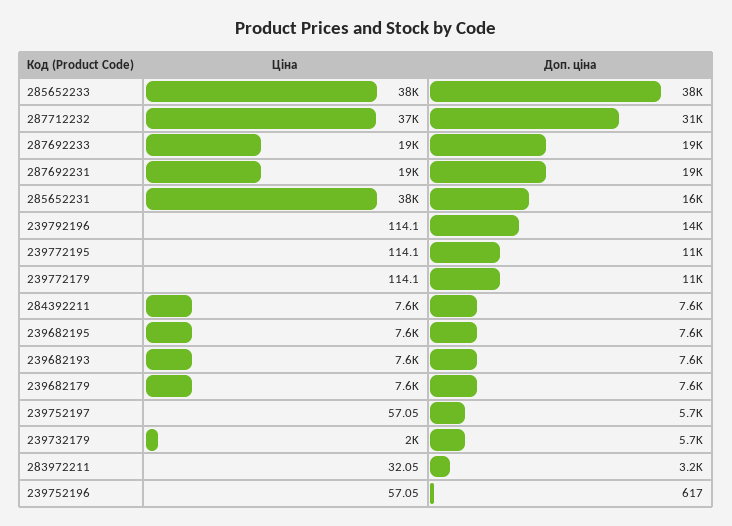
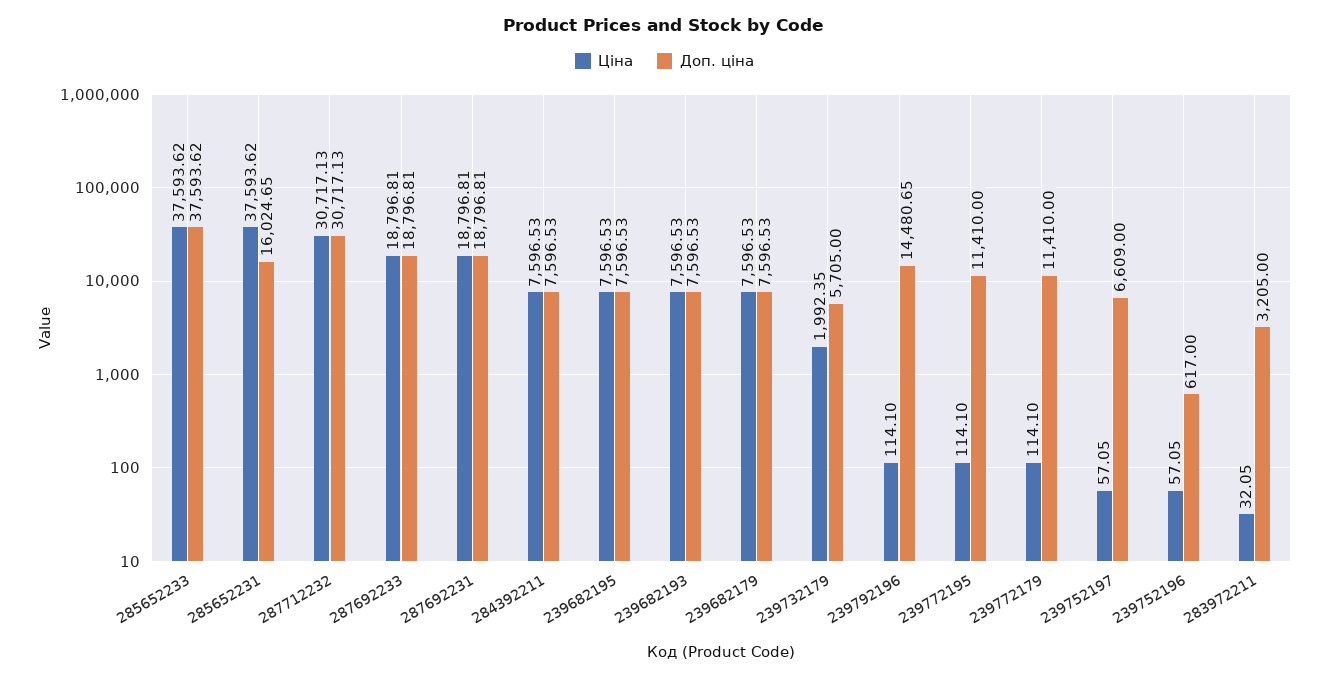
  {
    "Ціна": {
      "285652233": 37593.62,
-     "287712232": 37000,
+     "287712232": 30717.13,
      "287692233": 18796.81,
      "287692231": 18796.81,
      "285652231": 37593.62,
      "239792196": 114.1,
      "239772195": 114.1,
      "239772179": 114.1,
      "284392211": 7596.53,
      "239682195": 7596.53,
      "239682193": 7596.53,
      "239682179": 7596.53,
      "239752197": 57.05,
      "239732179": 1992.35,
      "283972211": 32.05,
      "239752196": 57.05
    },
    "Доп. ціна": {
      "285652233": 37593.62,
      "287712232": 30717.13,
      "287692233": 18796.81,
      "287692231": 18796.81,
      "285652231": 16024.65,
      "239792196": 14480.65,
      "239772195": 11410,
      "239772179": 11410,
      "284392211": 7596.53,
      "239682195": 7596.53,
      "239682193": 7596.53,
      "239682179": 7596.53,
-     "239752197": 5700,
+     "239752197": 6609,
      "239732179": 5705,
      "283972211": 3205,
      "239752196": 617
    }
  }

